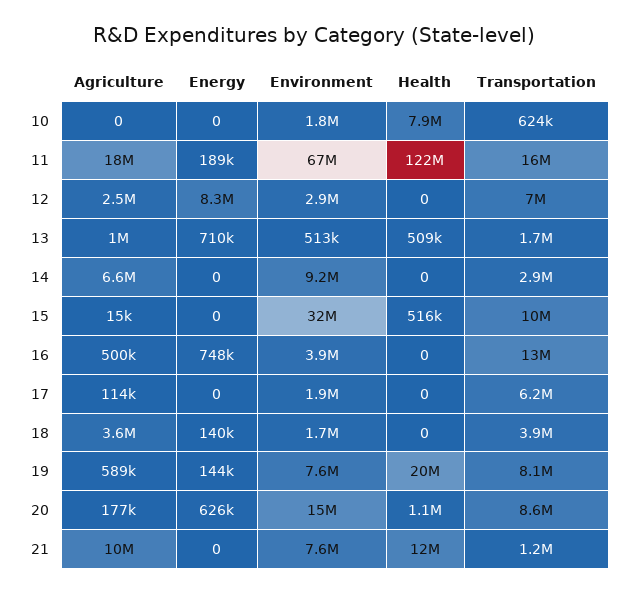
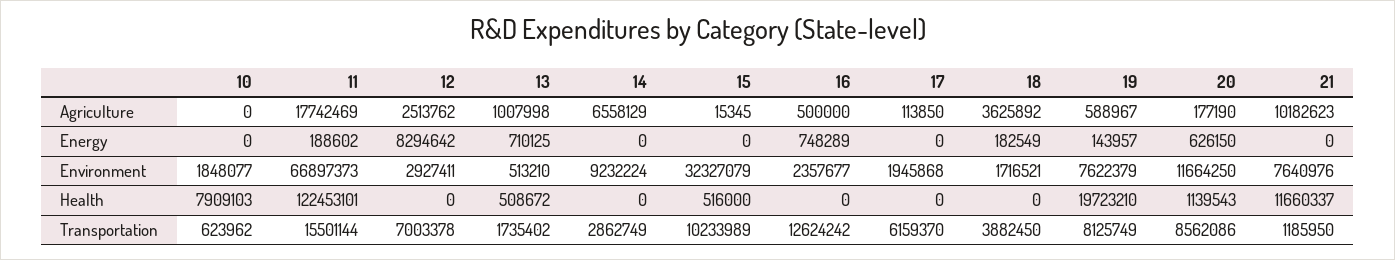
  {
    "Agriculture": {
      "10": 0,
      "11": 17742469,
      "12": 2513762,
      "13": 1007998,
      "14": 6558129,
      "15": 15345,
      "16": 500000,
      "17": 113850,
      "18": 3625892,
      "19": 588967,
      "20": 177190,
      "21": 10182623
    },
    "Energy": {
      "10": 0,
      "11": 188602,
      "12": 8294642,
      "13": 710125,
      "14": 0,
      "15": 0,
      "16": 748289,
      "17": 0,
-     "18": 140000,
+     "18": 182549,
      "19": 143957,
      "20": 626150,
      "21": 0
    },
    "Environment": {
      "10": 1848077,
      "11": 66897373,
      "12": 2927411,
      "13": 513210,
      "14": 9232224,
      "15": 32327079,
-     "16": 3900000,
+     "16": 2357677,
      "17": 1945868,
      "18": 1716521,
      "19": 7622379,
-     "20": 15000000,
+     "20": 11664250,
      "21": 7640976
    },
    "Health": {
      "10": 7909103,
      "11": 122453101,
      "12": 0,
      "13": 508672,
      "14": 0,
      "15": 516000,
      "16": 0,
      "17": 0,
      "18": 0,
      "19": 19723210,
      "20": 1139543,
      "21": 11660337
    },
    "Transportation": {
      "10": 623962,
      "11": 15501144,
      "12": 7003378,
      "13": 1735402,
      "14": 2862749,
      "15": 10233989,
      "16": 12624242,
      "17": 6159370,
      "18": 3882450,
      "19": 8125749,
      "20": 8562086,
      "21": 1185950
    }
  }

